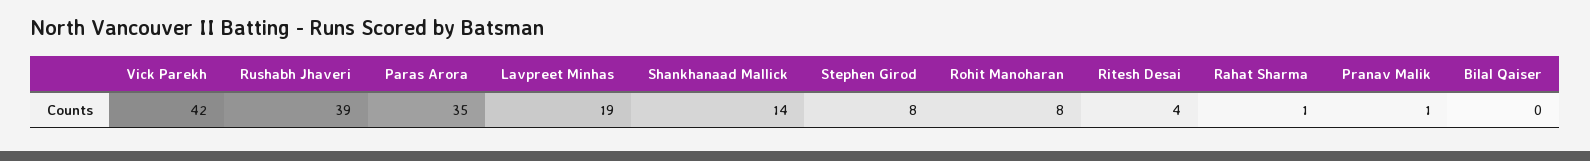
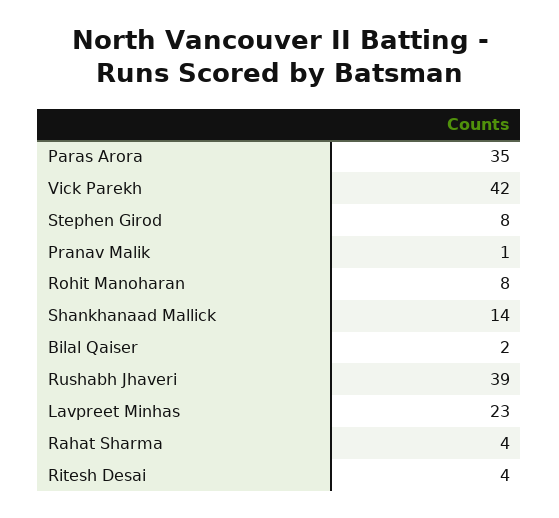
  {
    "Vick Parekh": 42,
    "Rushabh Jhaveri": 39,
    "Paras Arora": 35,
-   "Lavpreet Minhas": 19,
+   "Lavpreet Minhas": 23,
    "Shankhanaad Mallick": 14,
    "Stephen Girod": 8,
    "Rohit Manoharan": 8,
    "Ritesh Desai": 4,
-   "Rahat Sharma": 1,
+   "Rahat Sharma": 4,
    "Pranav Malik": 1,
-   "Bilal Qaiser": 0
+   "Bilal Qaiser": 2
  }

